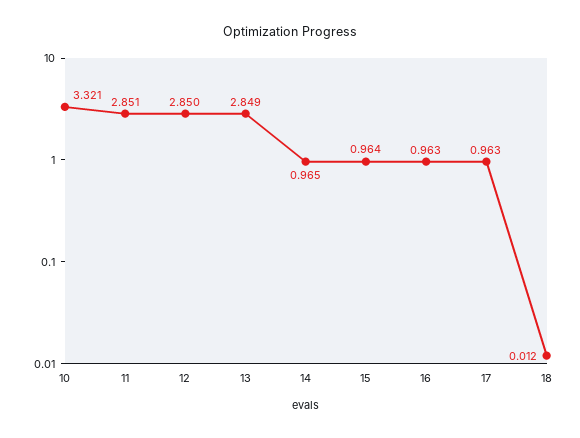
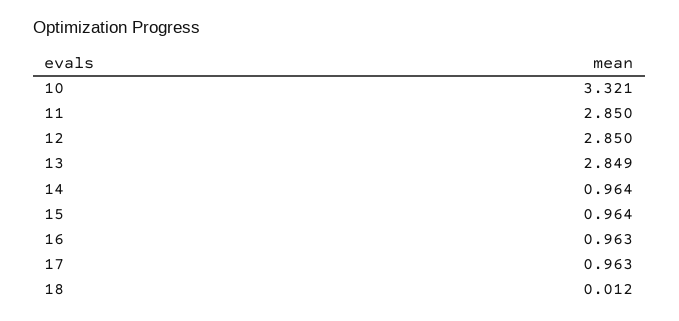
  {
    "10": 3.321,
-   "11": 2.851,
+   "11": 2.85,
    "12": 2.85,
    "13": 2.849,
-   "14": 0.965,
+   "14": 0.964,
    "15": 0.964,
    "16": 0.963,
    "17": 0.963,
    "18": 0.012
  }

